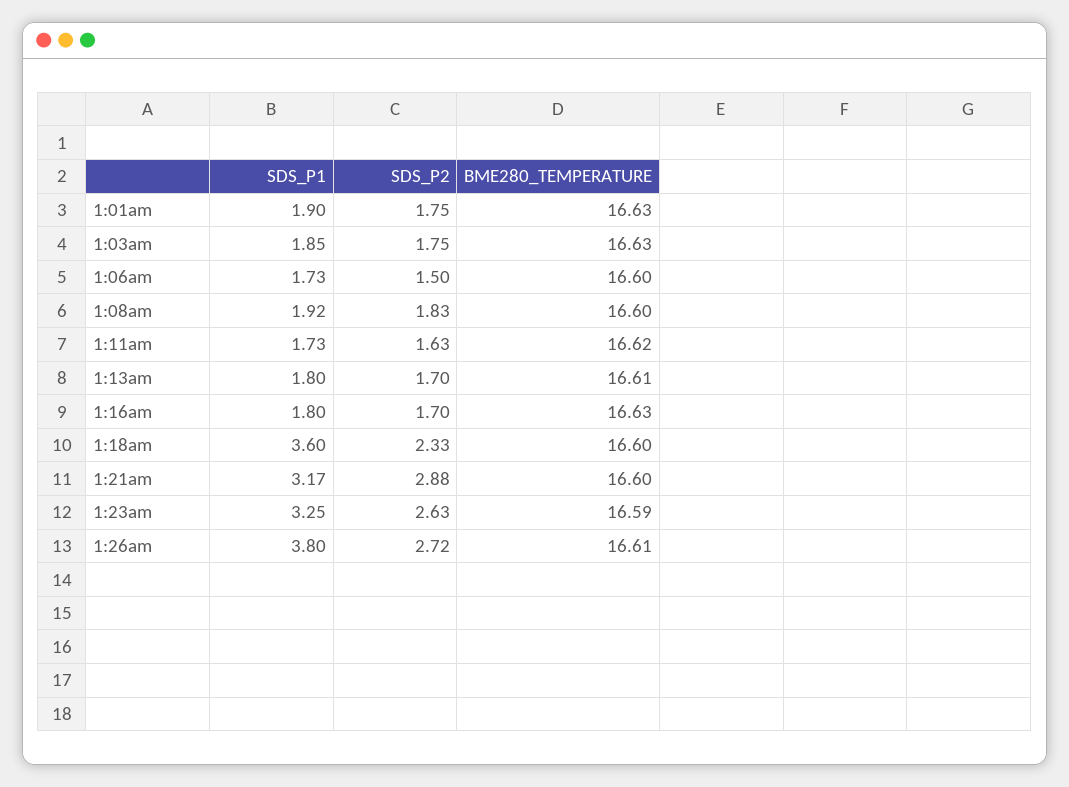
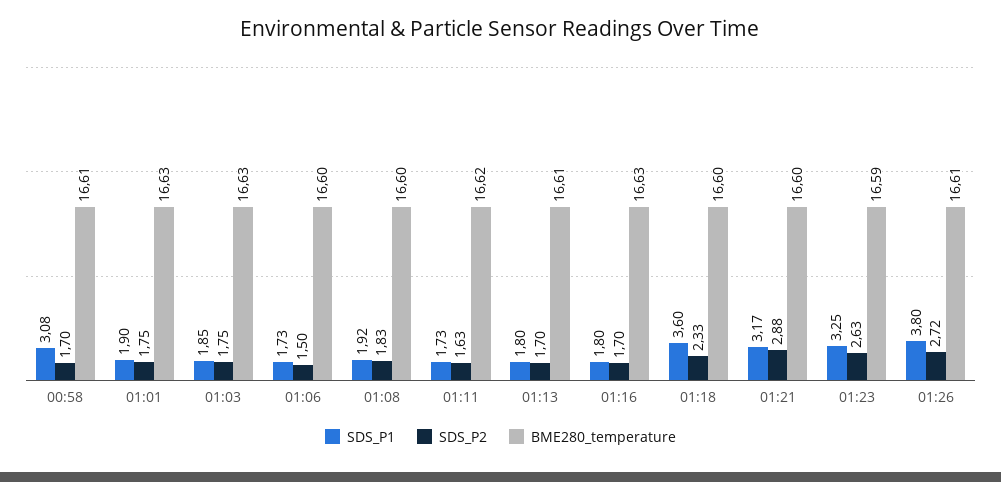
  {
    "SDS_P1": {
      "1:01am": 1.9,
      "1:03am": 1.85,
      "1:06am": 1.73,
      "1:08am": 1.92,
      "1:11am": 1.73,
      "1:13am": 1.8,
      "1:16am": 1.8,
      "1:18am": 3.6,
      "1:21am": 3.17,
      "1:23am": 3.25,
-     "1:26am": 3.8
+     "1:26am": 3.8,
+     "00:58": 3.08
    },
    "SDS_P2": {
      "1:01am": 1.75,
      "1:03am": 1.75,
      "1:06am": 1.5,
      "1:08am": 1.83,
      "1:11am": 1.63,
      "1:13am": 1.7,
      "1:16am": 1.7,
      "1:18am": 2.33,
      "1:21am": 2.88,
      "1:23am": 2.63,
-     "1:26am": 2.72
+     "1:26am": 2.72,
+     "00:58": 1.7
    },
    "BME280_TEMPERATURE": {
      "1:01am": 16.63,
      "1:03am": 16.63,
      "1:06am": 16.6,
      "1:08am": 16.6,
      "1:11am": 16.62,
      "1:13am": 16.61,
      "1:16am": 16.63,
      "1:18am": 16.6,
      "1:21am": 16.6,
      "1:23am": 16.59,
-     "1:26am": 16.61
+     "1:26am": 16.61,
+     "00:58": 16.61
    }
  }

